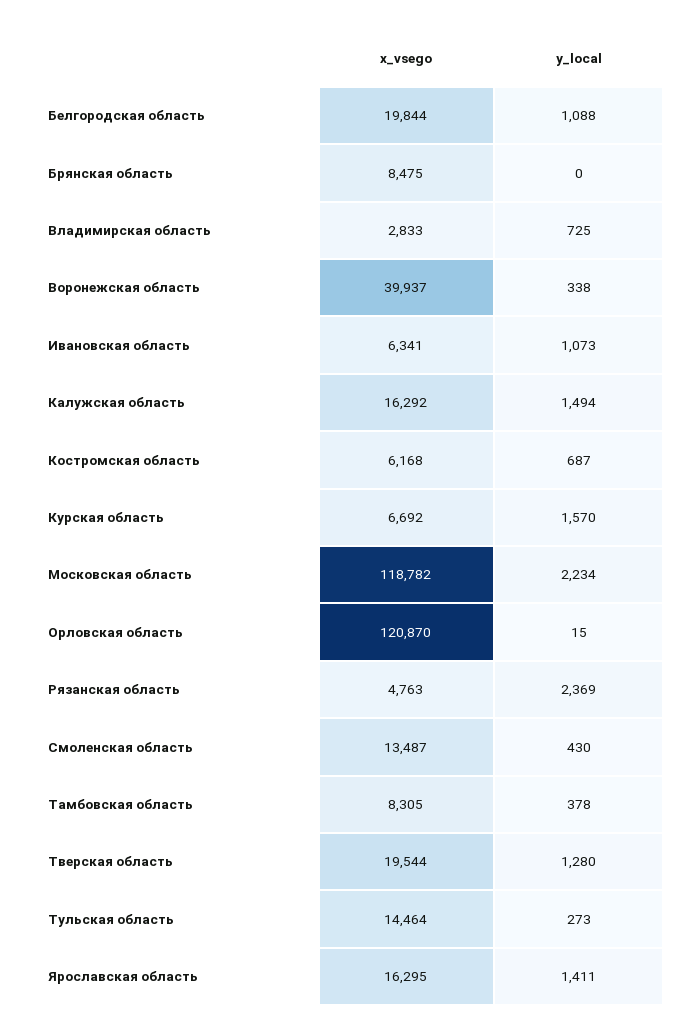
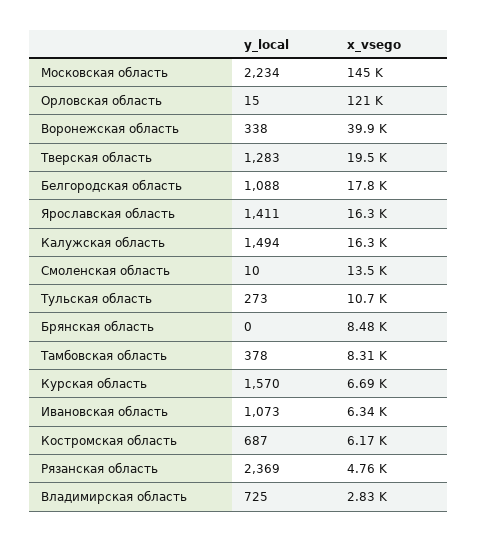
  {
    "x_vsego": {
-     "Белгородская область": 19844,
+     "Белгородская область": 17800,
      "Брянская область": 8475,
      "Владимирская область": 2833,
      "Воронежская область": 39937,
      "Ивановская область": 6341,
      "Калужская область": 16292,
      "Костромская область": 6168,
      "Курская область": 6692,
-     "Московская область": 118782,
+     "Московская область": 145000,
      "Орловская область": 120870,
      "Рязанская область": 4763,
      "Смоленская область": 13487,
      "Тамбовская область": 8305,
      "Тверская область": 19544,
-     "Тульская область": 14464,
+     "Тульская область": 10700,
      "Ярославская область": 16295
    },
    "y_local": {
      "Белгородская область": 1088,
      "Брянская область": 0,
      "Владимирская область": 725,
      "Воронежская область": 338,
      "Ивановская область": 1073,
      "Калужская область": 1494,
      "Костромская область": 687,
      "Курская область": 1570,
      "Московская область": 2234,
      "Орловская область": 15,
      "Рязанская область": 2369,
-     "Смоленская область": 430,
+     "Смоленская область": 10,
      "Тамбовская область": 378,
-     "Тверская область": 1280,
+     "Тверская область": 1283,
      "Тульская область": 273,
      "Ярославская область": 1411
    }
  }

